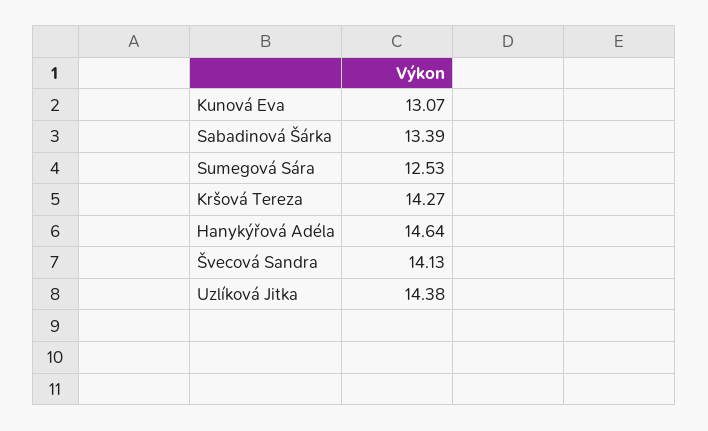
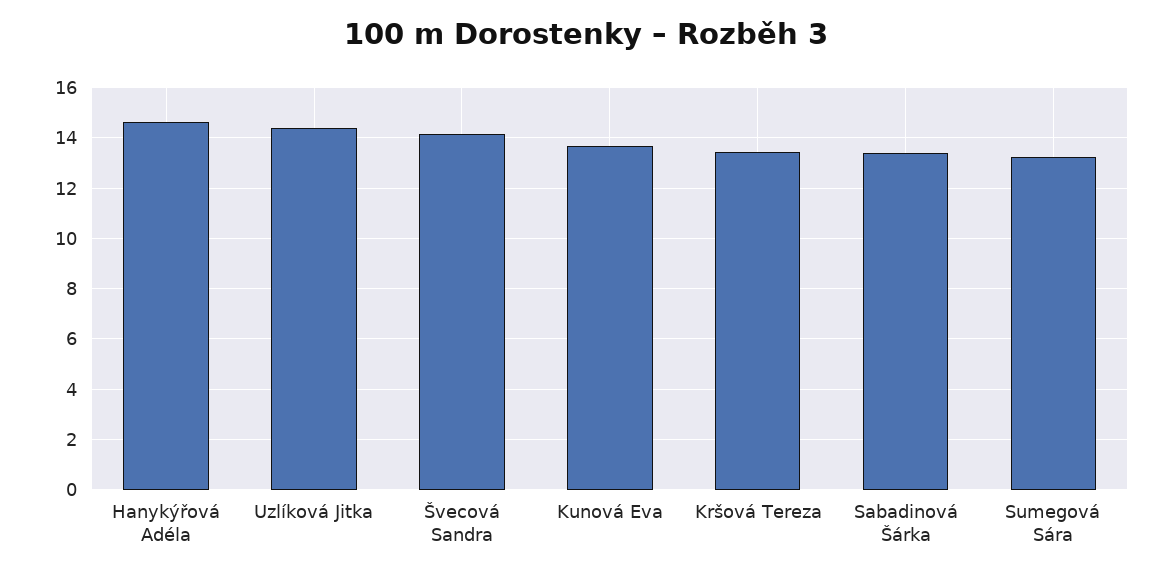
  {
-   "Kunová Eva": 13.07,
+   "Kunová Eva": 13.75,
    "Sabadinová Šárka": 13.39,
-   "Sumegová Sára": 12.53,
+   "Sumegová Sára": 13.25,
-   "Kršová Tereza": 14.27,
+   "Kršová Tereza": 13.5,
    "Hanykýřová Adéla": 14.64,
    "Švecová Sandra": 14.13,
    "Uzlíková Jitka": 14.38
  }

